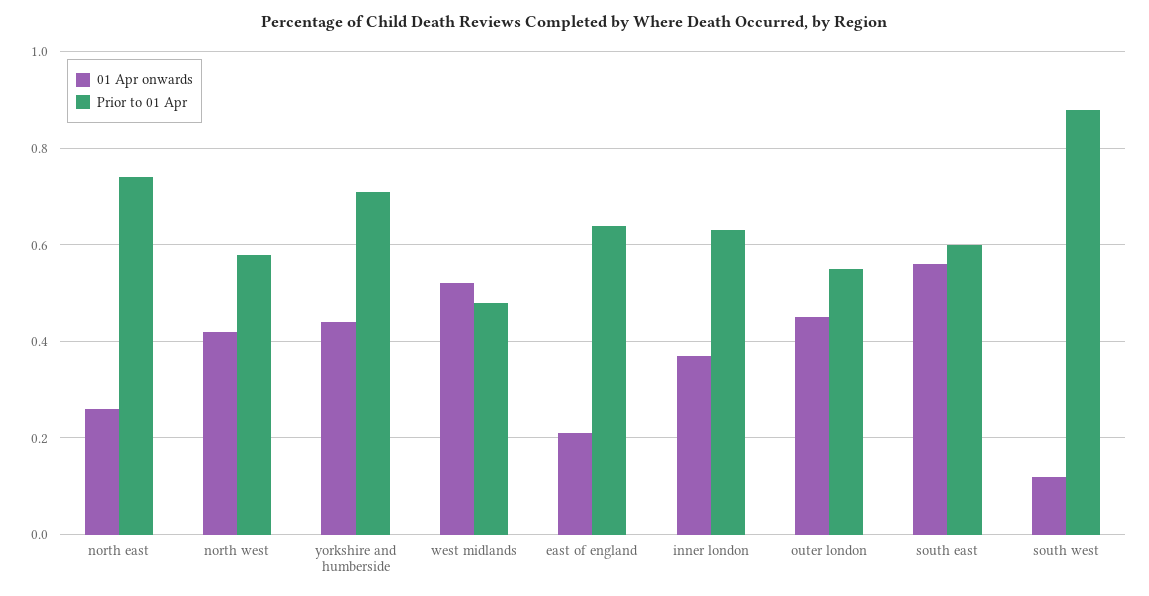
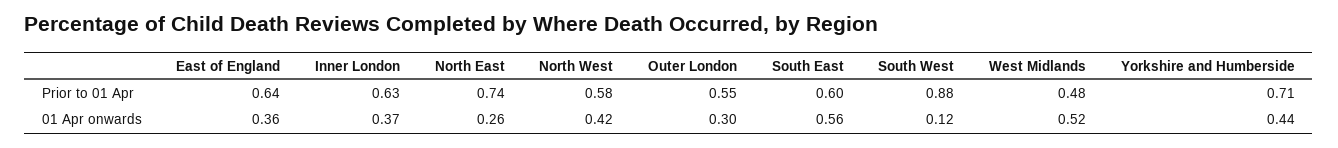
  {
    "01 Apr onwards": {
      "north east": 0.26,
      "north west": 0.42,
      "yorkshire and humberside": 0.44,
      "west midlands": 0.52,
-     "east of england": 0.2,
+     "east of england": 0.36,
      "inner london": 0.37,
-     "outer london": 0.45,
+     "outer london": 0.3,
      "south east": 0.56,
      "south west": 0.12
    },
    "Prior to 01 Apr": {
      "north east": 0.74,
      "north west": 0.58,
      "yorkshire and humberside": 0.71,
      "west midlands": 0.48,
      "east of england": 0.64,
      "inner london": 0.63,
      "outer london": 0.55,
      "south east": 0.6,
      "south west": 0.88
    }
  }

